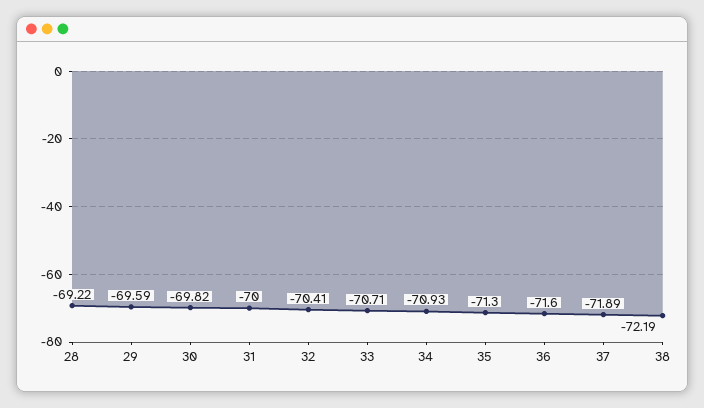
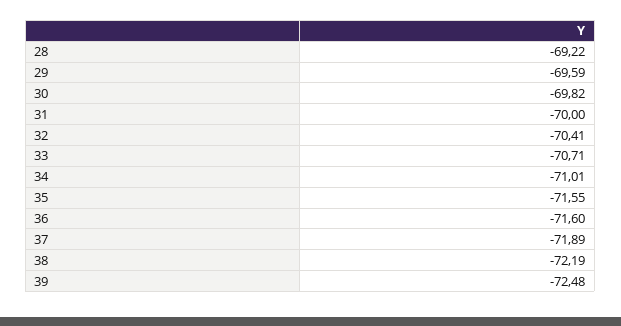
  {
    "28": -69.22,
    "29": -69.59,
    "30": -69.82,
    "31": -70,
    "32": -70.41,
    "33": -70.71,
-   "34": -70.93,
+   "34": -71.01,
-   "35": -71.3,
+   "35": -71.55,
    "36": -71.6,
    "37": -71.89,
-   "38": -72.19
+   "38": -72.19,
+   "39": -72.48
  }

